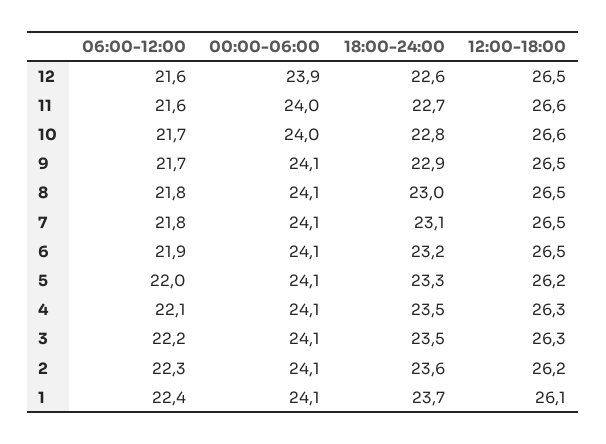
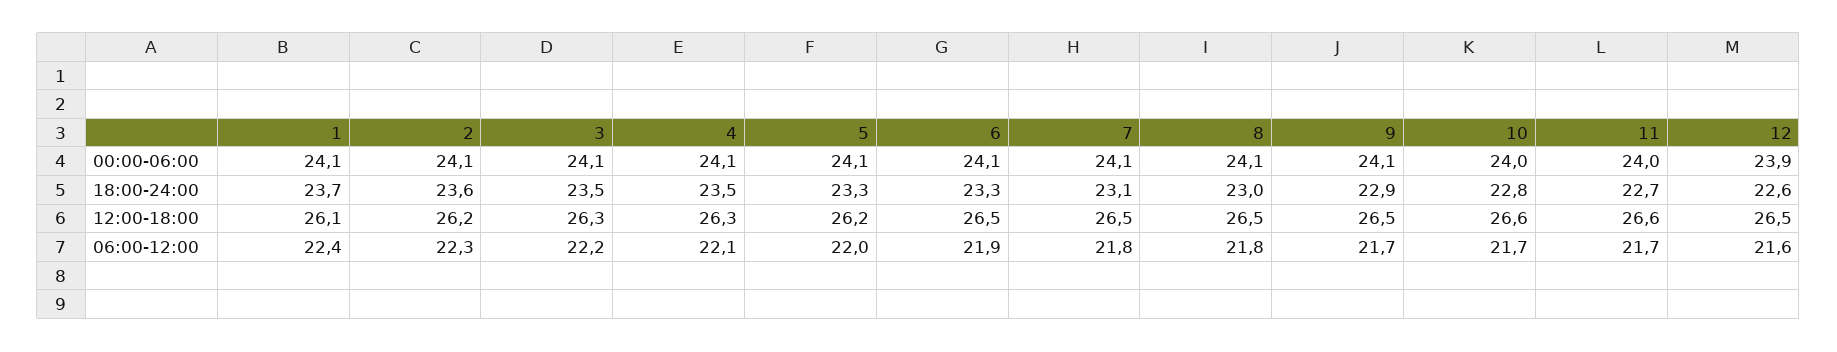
  {
    "06:00-12:00": {
      "12": 21.6,
-     "11": 21.6,
+     "11": 21.7,
      "10": 21.7,
      "9": 21.7,
      "8": 21.8,
      "7": 21.8,
      "6": 21.9,
      "5": 22,
      "4": 22.1,
      "3": 22.2,
      "2": 22.3,
      "1": 22.4
    },
    "00:00-06:00": {
      "12": 23.9,
      "11": 24,
      "10": 24,
      "9": 24.1,
      "8": 24.1,
      "7": 24.1,
      "6": 24.1,
      "5": 24.1,
      "4": 24.1,
      "3": 24.1,
      "2": 24.1,
      "1": 24.1
    },
    "18:00-24:00": {
      "12": 22.6,
      "11": 22.7,
      "10": 22.8,
      "9": 22.9,
      "8": 23,
      "7": 23.1,
-     "6": 23.2,
+     "6": 23.3,
      "5": 23.3,
      "4": 23.5,
      "3": 23.5,
      "2": 23.6,
      "1": 23.7
    },
    "12:00-18:00": {
      "12": 26.5,
      "11": 26.6,
      "10": 26.6,
      "9": 26.5,
      "8": 26.5,
      "7": 26.5,
      "6": 26.5,
      "5": 26.2,
      "4": 26.3,
      "3": 26.3,
      "2": 26.2,
      "1": 26.1
    }
  }

